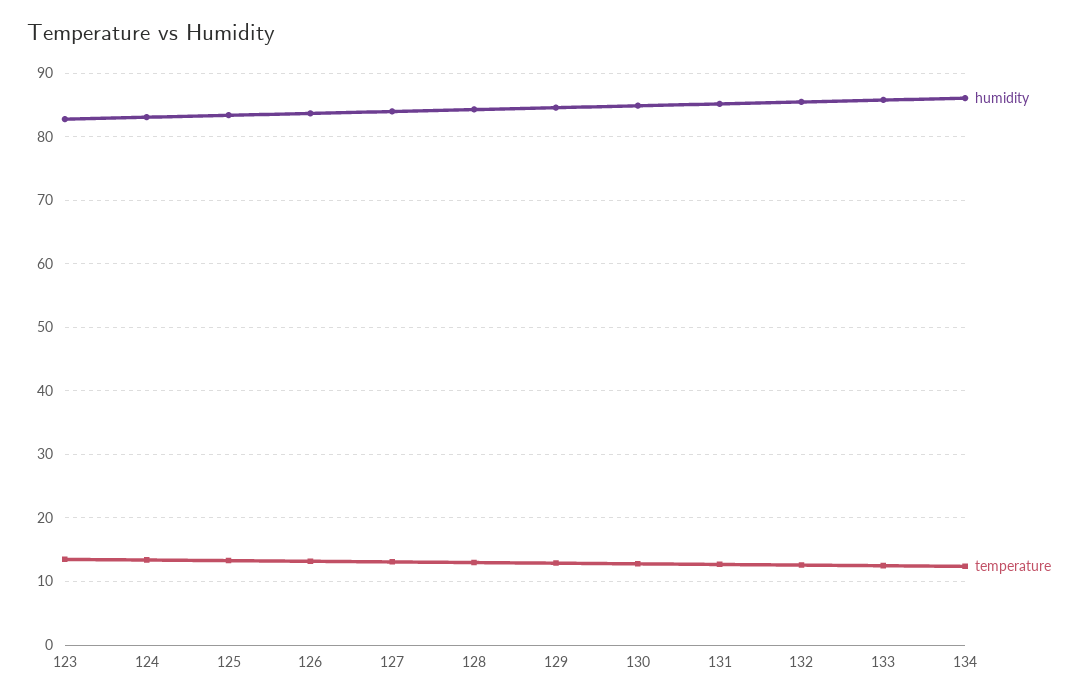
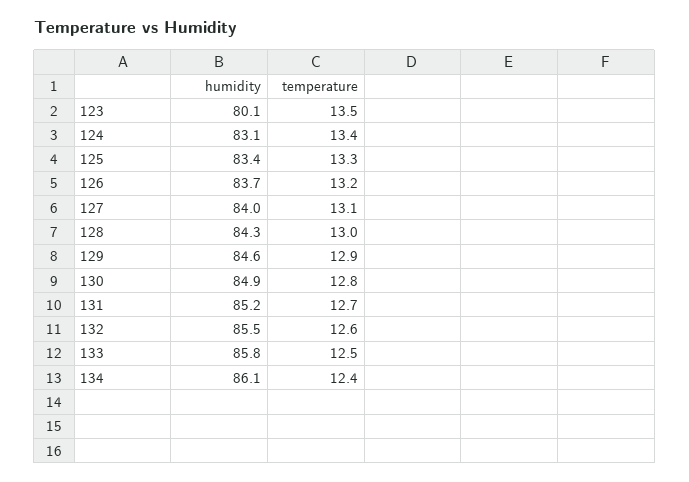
  {
    "humidity": {
-     "123": 83,
+     "123": 80.1,
      "124": 83.1,
      "125": 83.4,
      "126": 83.7,
      "127": 84,
      "128": 84.3,
      "129": 84.6,
      "130": 84.9,
      "131": 85.2,
      "132": 85.5,
      "133": 85.8,
      "134": 86.1
    },
    "temperature": {
      "123": 13.5,
      "124": 13.4,
      "125": 13.3,
      "126": 13.2,
      "127": 13.1,
      "128": 13,
      "129": 12.9,
      "130": 12.8,
      "131": 12.7,
      "132": 12.6,
      "133": 12.5,
      "134": 12.4
    }
  }

